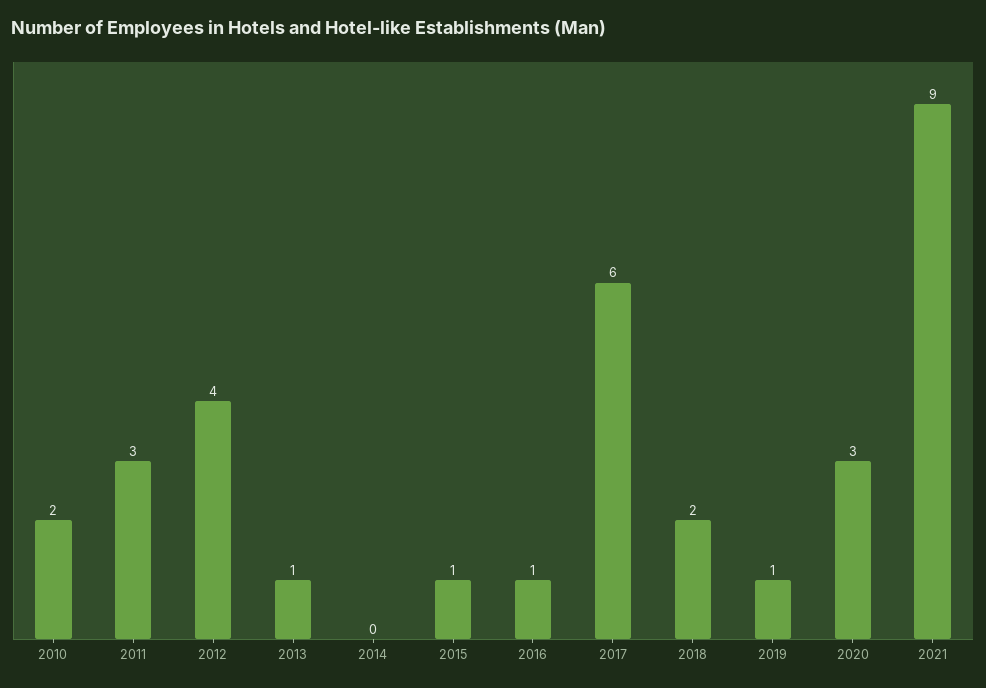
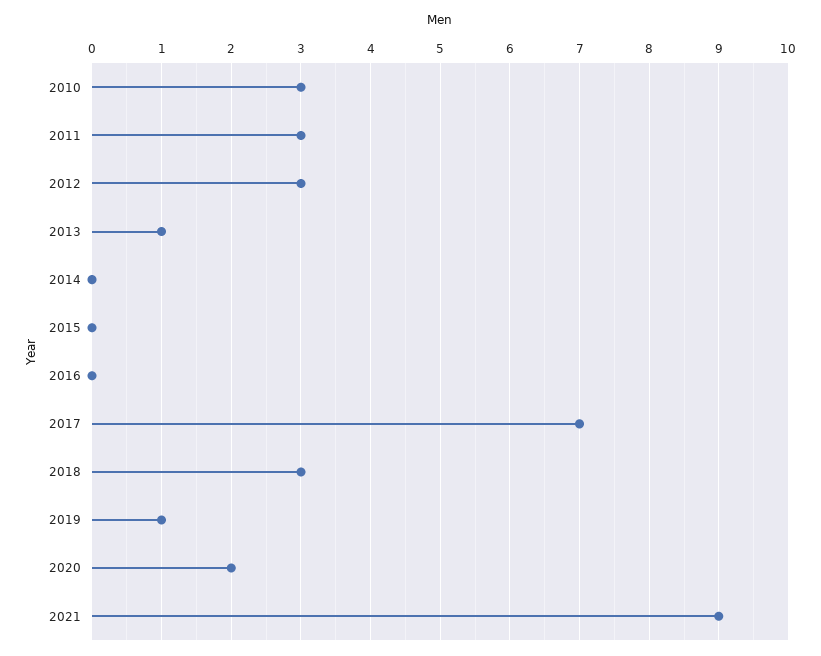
  {
-   "2010": 2,
+   "2010": 3,
    "2011": 3,
-   "2012": 4,
+   "2012": 3,
    "2013": 1,
    "2014": 0,
-   "2015": 1,
+   "2015": 0,
-   "2016": 1,
+   "2016": 0,
-   "2017": 6,
+   "2017": 7,
-   "2018": 2,
+   "2018": 3,
    "2019": 1,
-   "2020": 3,
+   "2020": 2,
    "2021": 9
  }

